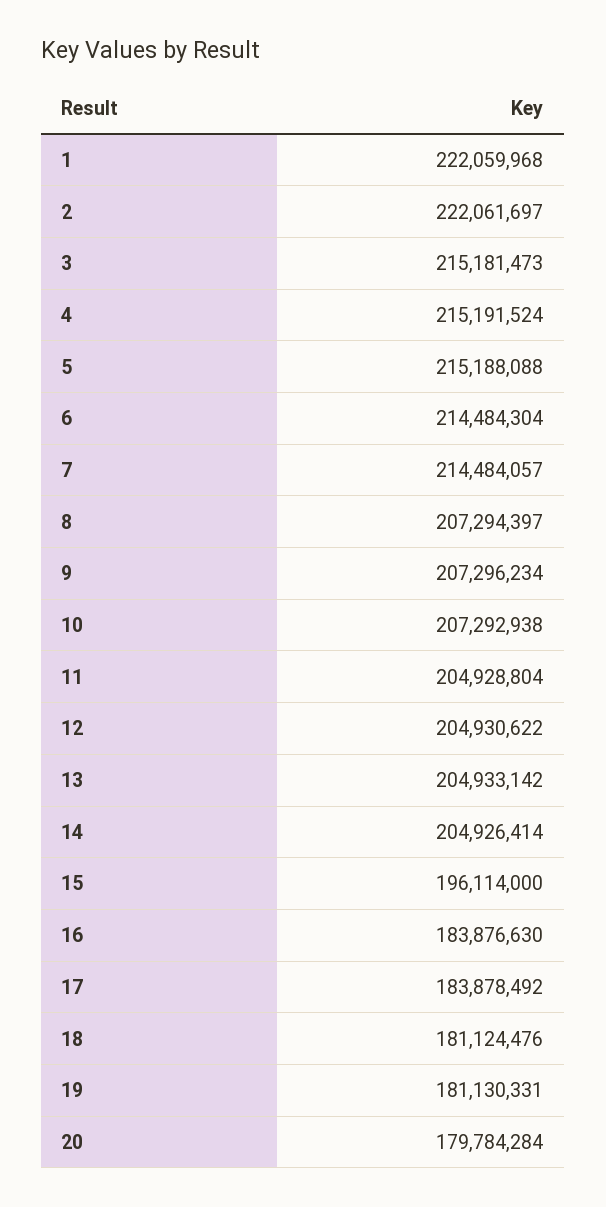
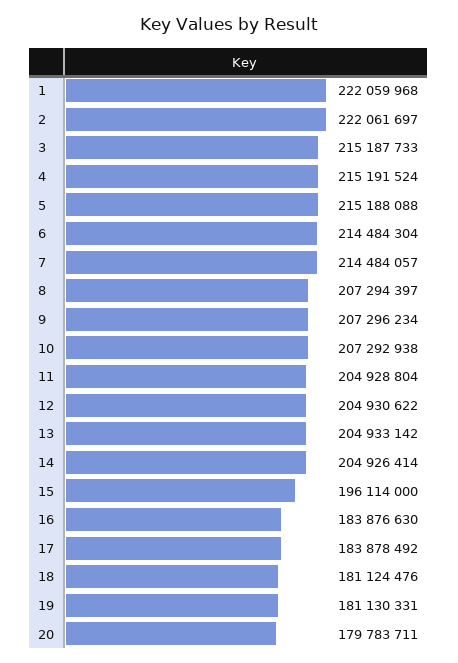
  {
    "1": 222059968,
    "2": 222061697,
-   "3": 215181473,
+   "3": 215187733,
    "4": 215191524,
    "5": 215188088,
    "6": 214484304,
    "7": 214484057,
    "8": 207294397,
    "9": 207296234,
    "10": 207292938,
    "11": 204928804,
    "12": 204930622,
    "13": 204933142,
    "14": 204926414,
    "15": 196114000,
    "16": 183876630,
    "17": 183878492,
    "18": 181124476,
    "19": 181130331,
-   "20": 179784284
+   "20": 179783711
  }

